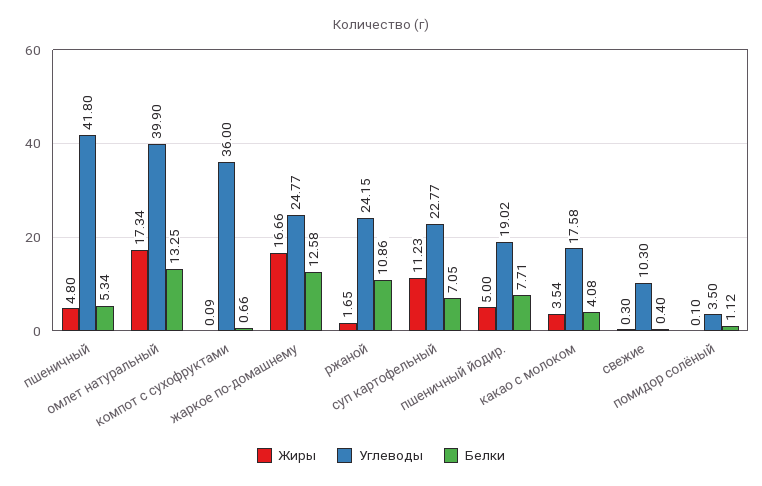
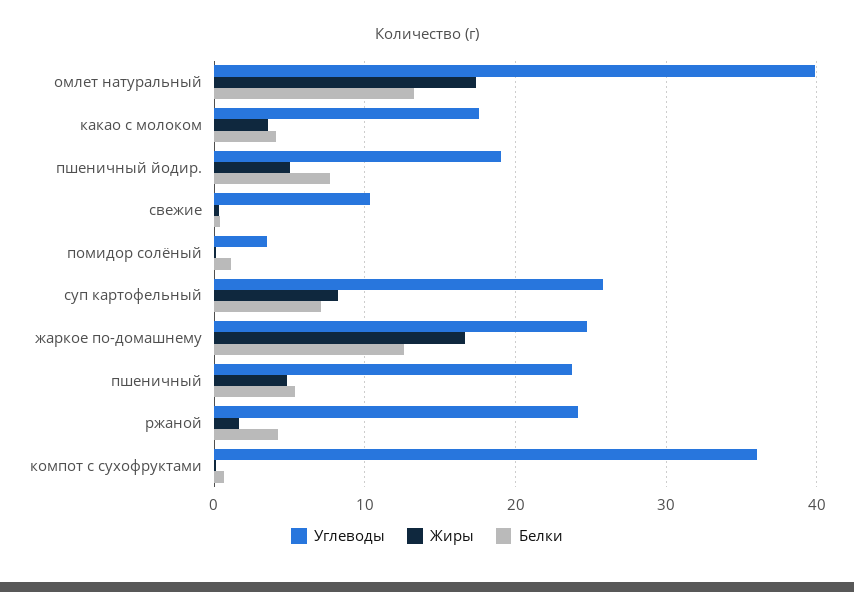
  {
    "Жиры": {
      "пшеничный": 4.8,
      "омлет натуральный": 17.34,
      "компот с сухофруктами": 0.09,
      "жаркое по-домашнему": 16.66,
      "ржаной": 1.65,
-     "суп картофельный": 11.23,
+     "суп картофельный": 8,
      "пшеничный йодир.": 5,
      "какао с молоком": 3.54,
      "свежие": 0.3,
      "помидор солёный": 0.1
    },
    "Углеводы": {
-     "пшеничный": 41.8,
+     "пшеничный": 24,
      "омлет натуральный": 39.9,
      "компот с сухофруктами": 36,
      "жаркое по-домашнему": 24.77,
      "ржаной": 24.15,
-     "суп картофельный": 22.77,
+     "суп картофельный": 26,
      "пшеничный йодир.": 19.02,
      "какао с молоком": 17.58,
      "свежие": 10.3,
      "помидор солёный": 3.5
    },
    "Белки": {
      "пшеничный": 5.34,
      "омлет натуральный": 13.25,
      "компот с сухофруктами": 0.66,
      "жаркое по-домашнему": 12.58,
-     "ржаной": 10.86,
+     "ржаной": 4,
      "суп картофельный": 7.05,
      "пшеничный йодир.": 7.71,
      "какао с молоком": 4.08,
      "свежие": 0.4,
      "помидор солёный": 1.12
    }
  }

